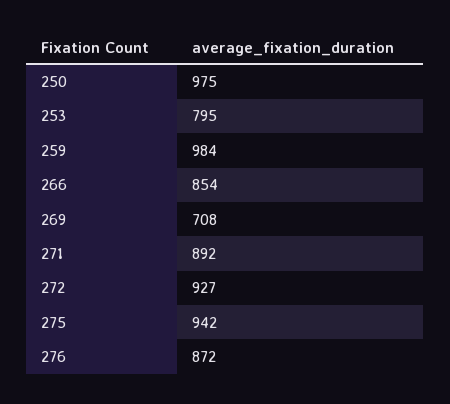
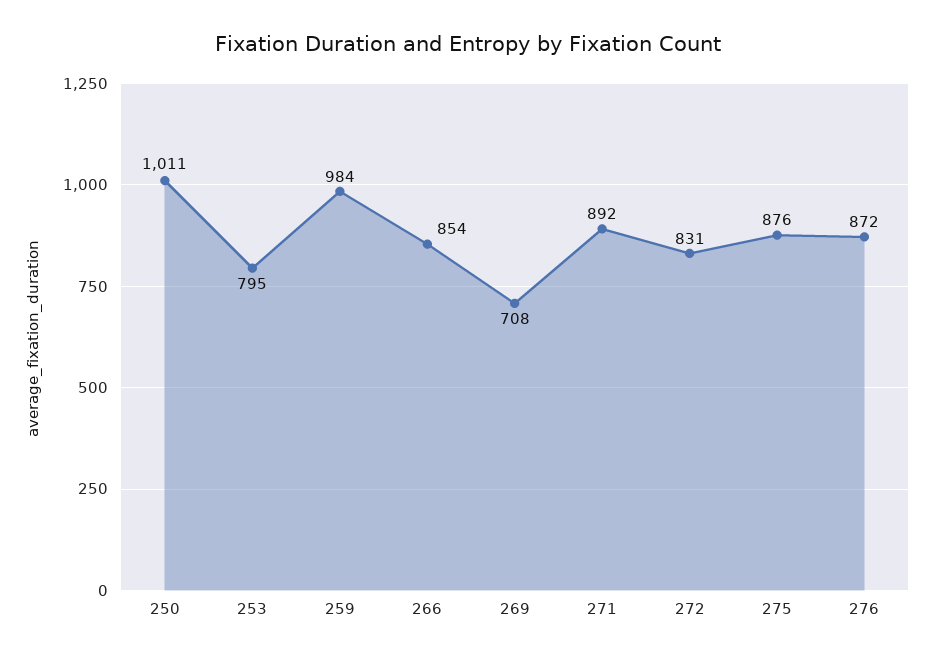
  {
-   "250": 975,
+   "250": 1011,
    "253": 795,
    "259": 984,
    "266": 854,
    "269": 708,
    "271": 892,
-   "272": 927,
+   "272": 831,
-   "275": 942,
+   "275": 876,
    "276": 872
  }

